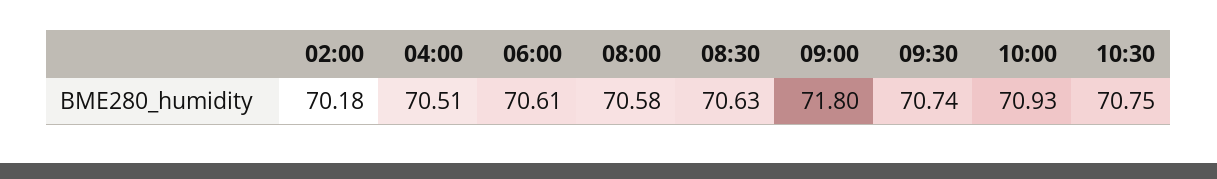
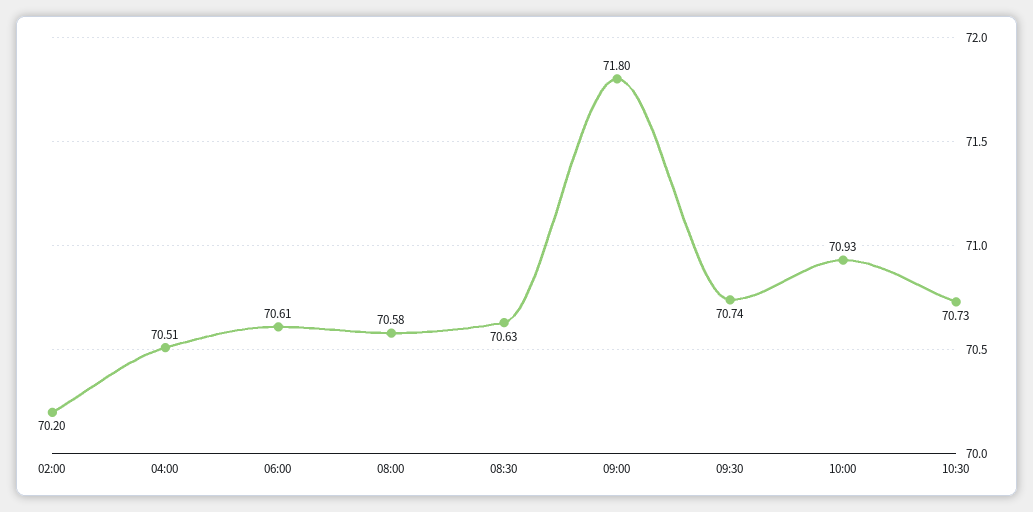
  {
-   "02:00": 70.18,
+   "02:00": 70.2,
    "04:00": 70.51,
    "06:00": 70.61,
    "08:00": 70.58,
    "08:30": 70.63,
    "09:00": 71.8,
    "09:30": 70.74,
    "10:00": 70.93,
-   "10:30": 70.75
+   "10:30": 70.73
  }

